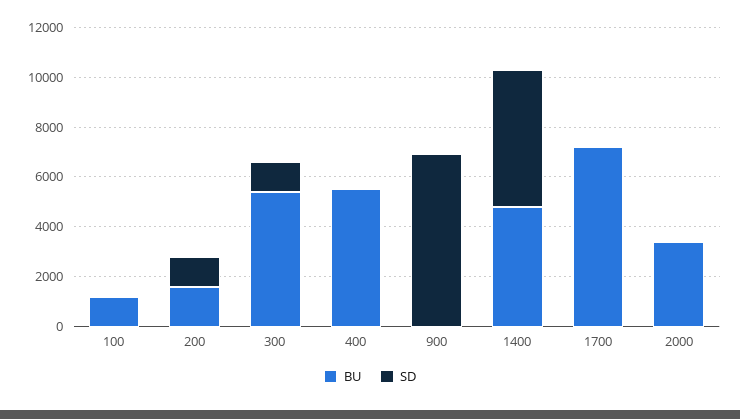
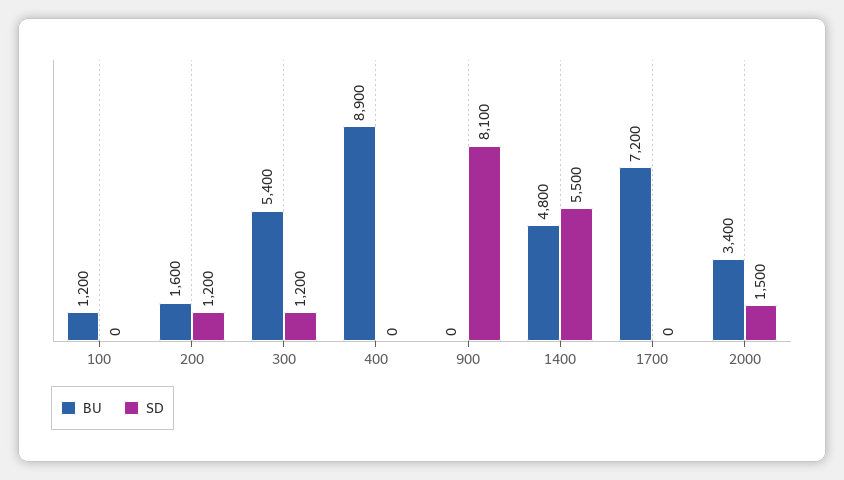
  {
    "BU": {
      "100": 1200,
      "200": 1600,
      "300": 5400,
-     "400": 5500,
+     "400": 8900,
      "900": 0,
      "1400": 4800,
      "1700": 7200,
      "2000": 3400
    },
    "SD": {
      "100": 0,
      "200": 1200,
      "300": 1200,
      "400": 0,
-     "900": 7000,
+     "900": 8100,
      "1400": 5500,
      "1700": 0,
-     "2000": 0
+     "2000": 1500
    }
  }

